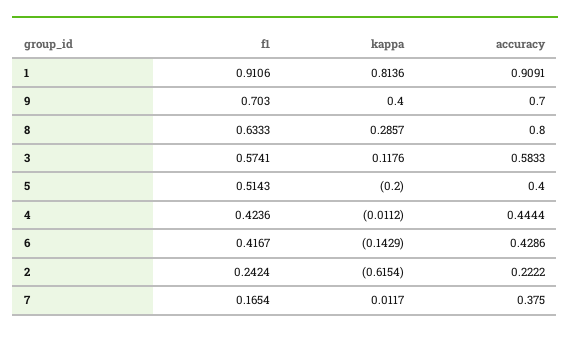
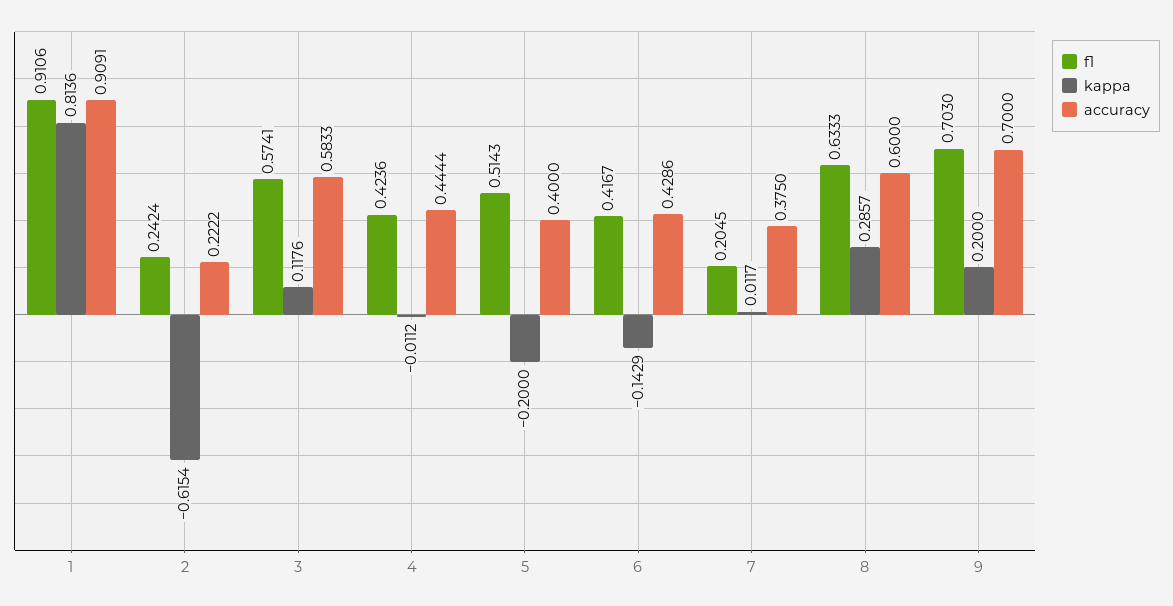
  {
    "f1": {
      "1": 0.9106,
      "9": 0.703,
      "8": 0.6333,
      "3": 0.5741,
      "5": 0.5143,
      "4": 0.4236,
      "6": 0.4167,
      "2": 0.2424,
-     "7": 0.1654
+     "7": 0.2045
    },
    "kappa": {
      "1": 0.8136,
-     "9": 0.4,
+     "9": 0.2,
      "8": 0.2857,
      "3": 0.1176,
      "5": -0.2,
      "4": -0.0112,
      "6": -0.1429,
      "2": -0.6154,
      "7": 0.0117
    },
    "accuracy": {
      "1": 0.9091,
      "9": 0.7,
-     "8": 0.8,
+     "8": 0.6,
      "3": 0.5833,
      "5": 0.4,
      "4": 0.4444,
      "6": 0.4286,
      "2": 0.2222,
      "7": 0.375
    }
  }

